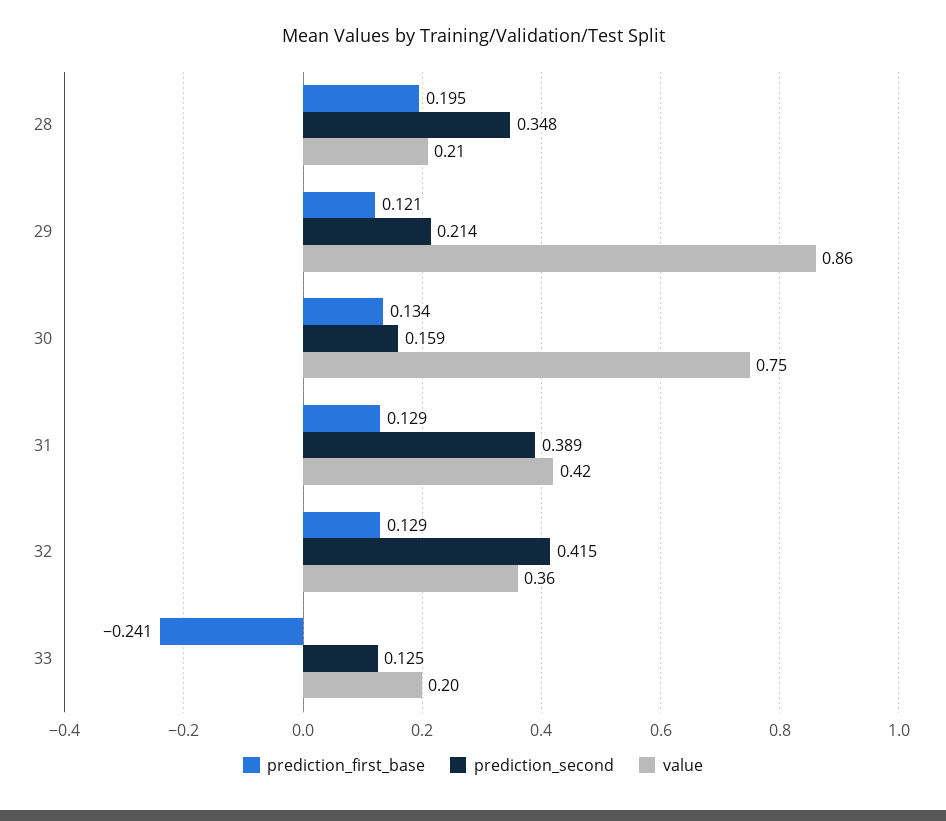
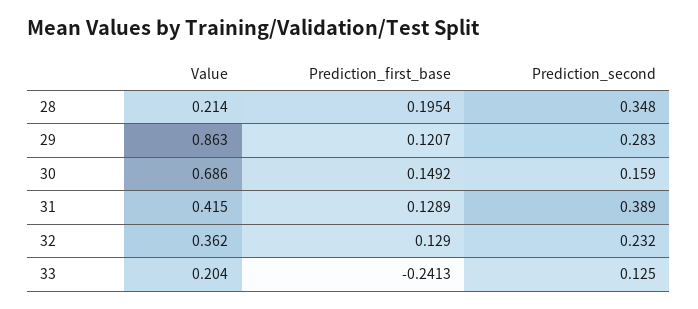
  {
    "prediction_first_base": {
      "28": 0.1954,
      "29": 0.1207,
-     "30": 0.134,
+     "30": 0.1492,
      "31": 0.1289,
      "32": 0.129,
      "33": -0.2413
    },
    "prediction_second": {
      "28": 0.348,
-     "29": 0.214,
+     "29": 0.283,
      "30": 0.159,
      "31": 0.389,
-     "32": 0.415,
+     "32": 0.232,
      "33": 0.125
    },
    "value": {
      "28": 0.214,
      "29": 0.863,
-     "30": 0.75,
+     "30": 0.686,
      "31": 0.415,
      "32": 0.362,
      "33": 0.204
    }
  }

